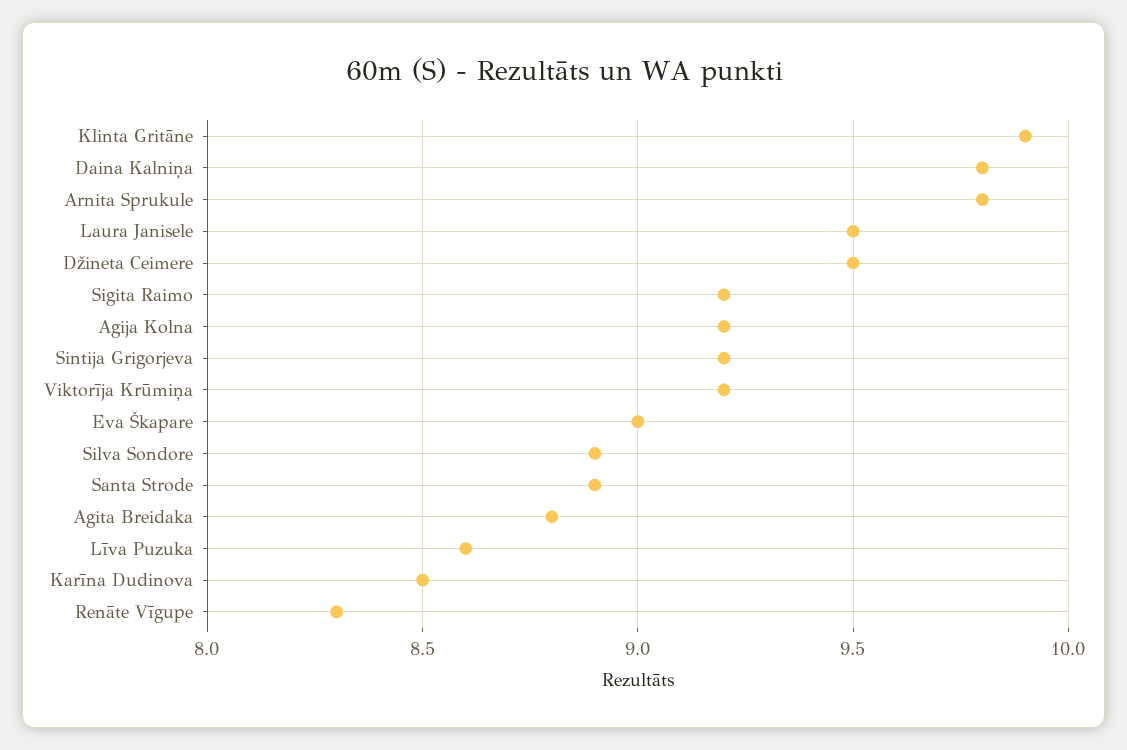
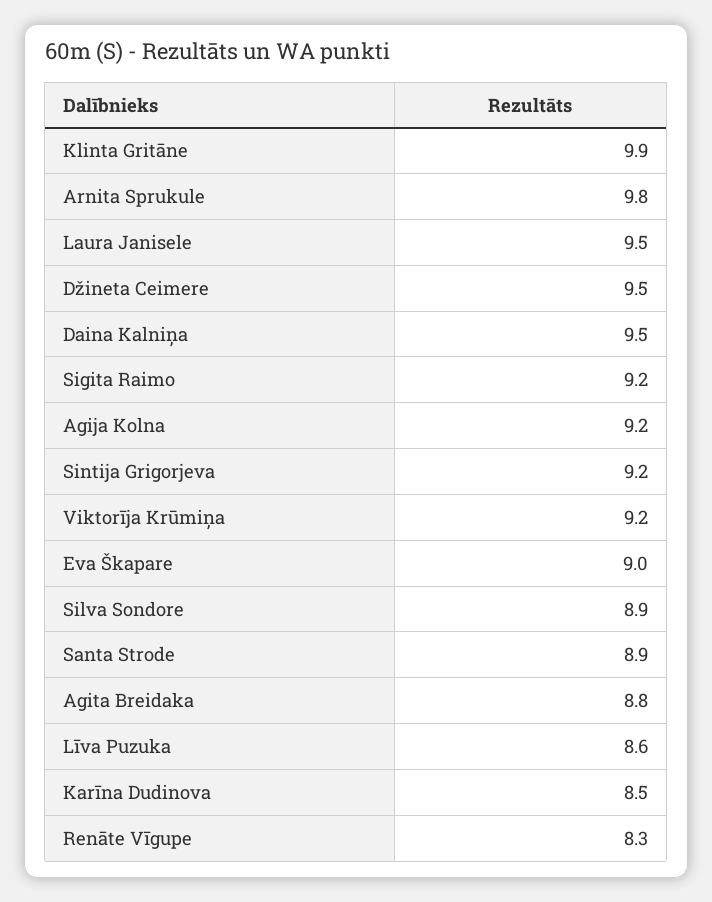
  {
    "Klinta Gritāne": 9.9,
-   "Daina Kalniņa": 9.8,
+   "Daina Kalniņa": 9.5,
    "Arnita Sprukule": 9.8,
    "Laura Janisele": 9.5,
    "Džineta Ceimere": 9.5,
    "Sigita Raimo": 9.2,
    "Agija Kolna": 9.2,
    "Sintija Grigorjeva": 9.2,
    "Viktorīja Krūmiņa": 9.2,
    "Eva Škapare": 9,
    "Silva Sondore": 8.9,
    "Santa Strode": 8.9,
    "Agita Breidaka": 8.8,
    "Līva Puzuka": 8.6,
    "Karīna Dudinova": 8.5,
    "Renāte Vīgupe": 8.3
  }

